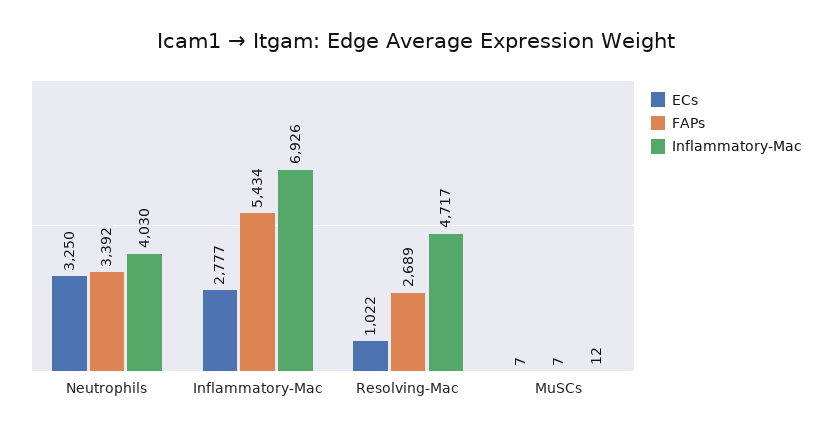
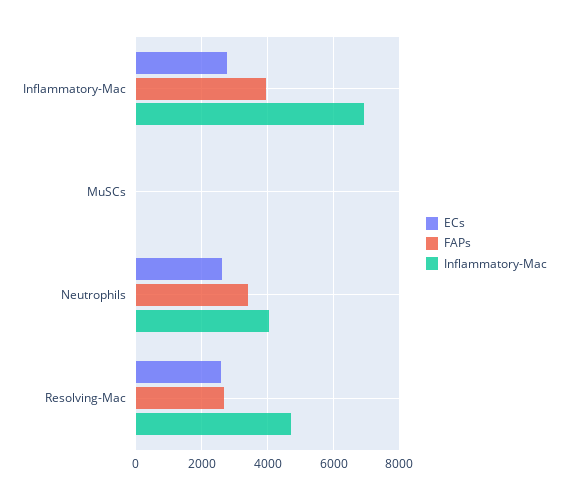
  {
    "ECs": {
-     "Neutrophils": 3250,
+     "Neutrophils": 2600,
      "Inflammatory-Mac": 2777,
-     "Resolving-Mac": 1022,
+     "Resolving-Mac": 2600,
      "MuSCs": 7
    },
    "FAPs": {
      "Neutrophils": 3392,
-     "Inflammatory-Mac": 5434,
+     "Inflammatory-Mac": 4000,
      "Resolving-Mac": 2689,
      "MuSCs": 7
    },
    "Inflammatory-Mac": {
      "Neutrophils": 4030,
      "Inflammatory-Mac": 6926,
      "Resolving-Mac": 4717,
      "MuSCs": 12
    }
  }

